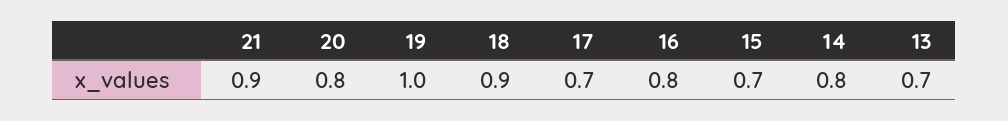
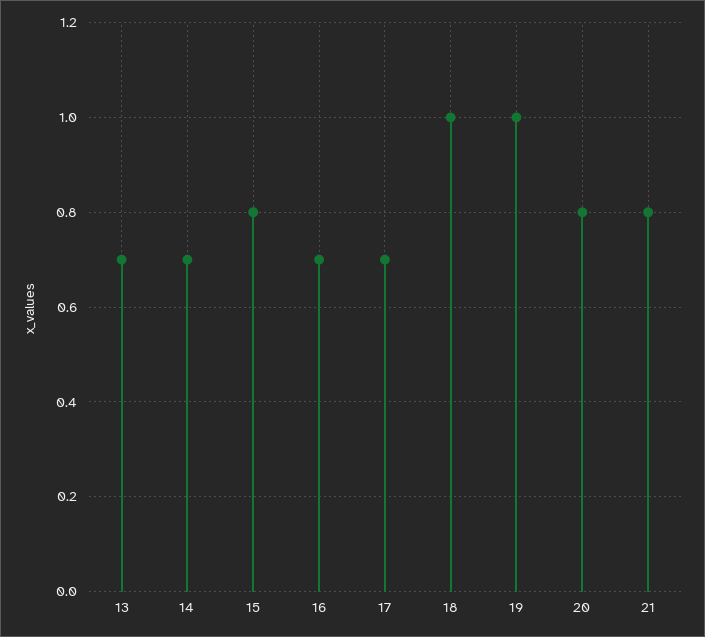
  {
-   "21": 0.9,
+   "21": 0.8,
    "20": 0.8,
    "19": 1,
-   "18": 0.9,
+   "18": 1,
    "17": 0.7,
-   "16": 0.8,
+   "16": 0.7,
-   "15": 0.7,
+   "15": 0.8,
-   "14": 0.8,
+   "14": 0.7,
    "13": 0.7
  }

